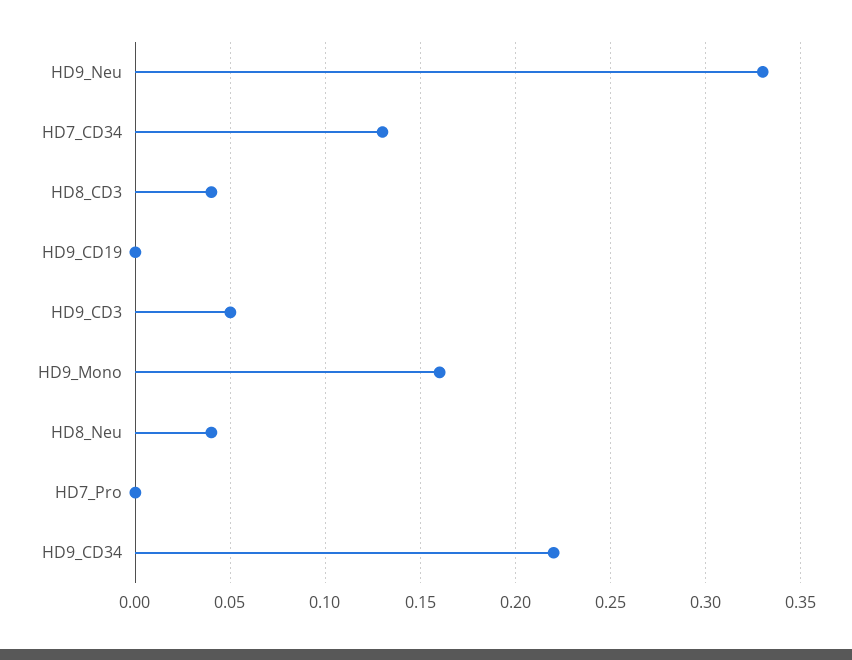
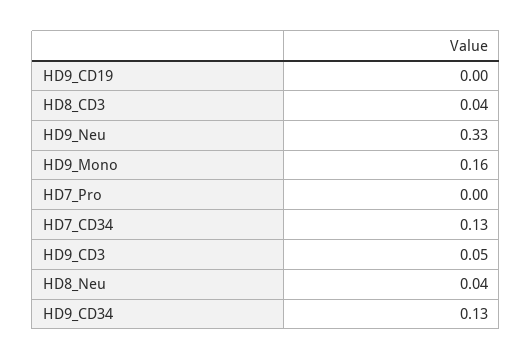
  {
    "HD9_Neu": 0.33,
    "HD7_CD34": 0.13,
    "HD8_CD3": 0.04,
    "HD9_CD19": 0,
    "HD9_CD3": 0.05,
    "HD9_Mono": 0.16,
    "HD8_Neu": 0.04,
    "HD7_Pro": 0,
-   "HD9_CD34": 0.22
+   "HD9_CD34": 0.13
  }

